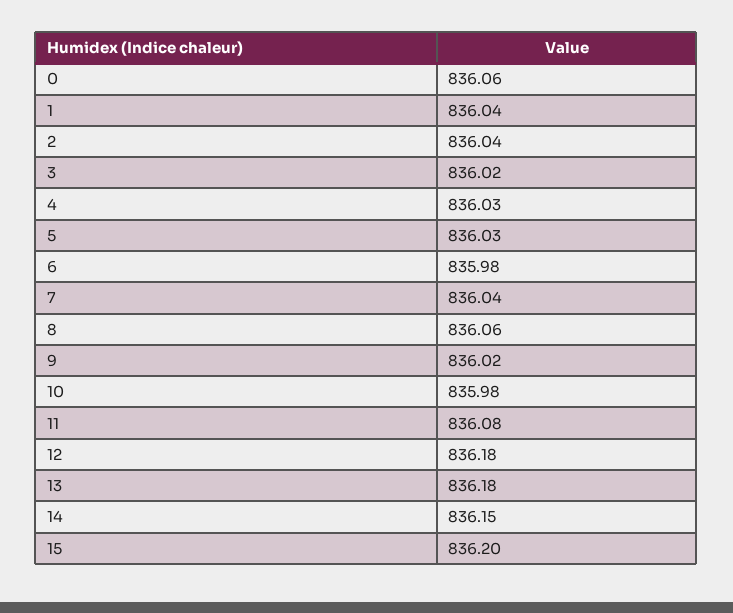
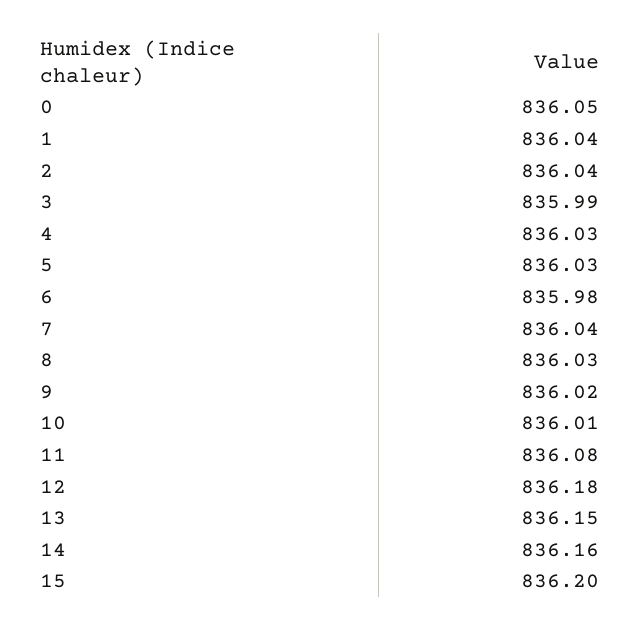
  {
-   "0": 836.06,
+   "0": 836.05,
    "1": 836.04,
    "2": 836.04,
-   "3": 836.02,
+   "3": 835.99,
    "4": 836.03,
    "5": 836.03,
    "6": 835.98,
    "7": 836.04,
-   "8": 836.06,
+   "8": 836.03,
    "9": 836.02,
-   "10": 835.98,
+   "10": 836.01,
    "11": 836.08,
    "12": 836.18,
-   "13": 836.18,
+   "13": 836.15,
-   "14": 836.15,
+   "14": 836.16,
    "15": 836.2
  }

